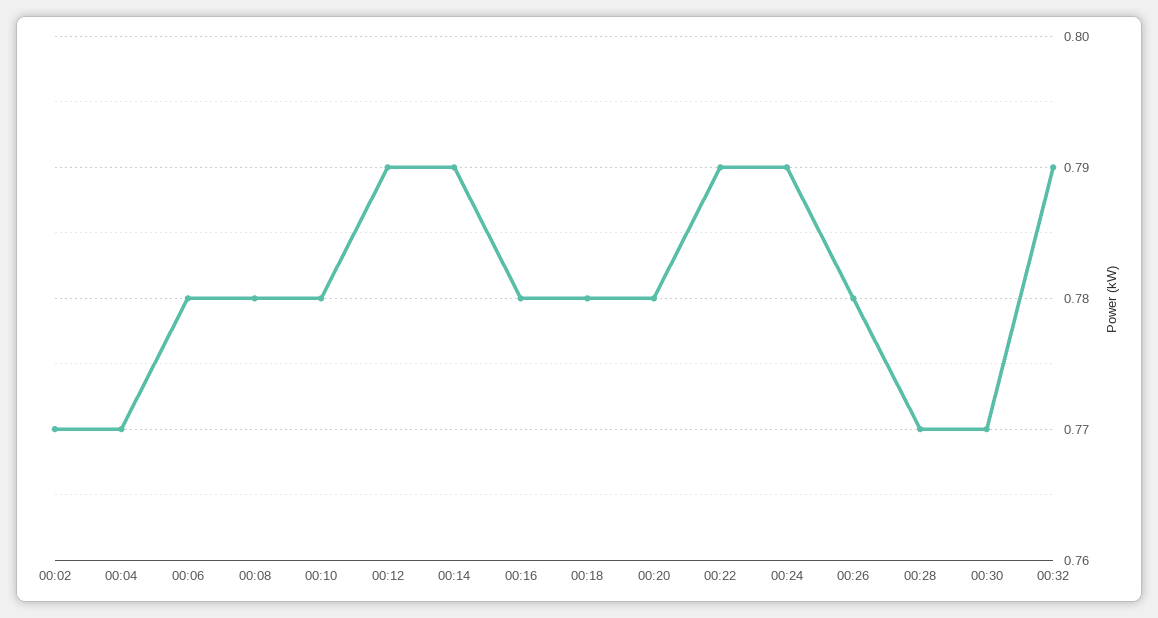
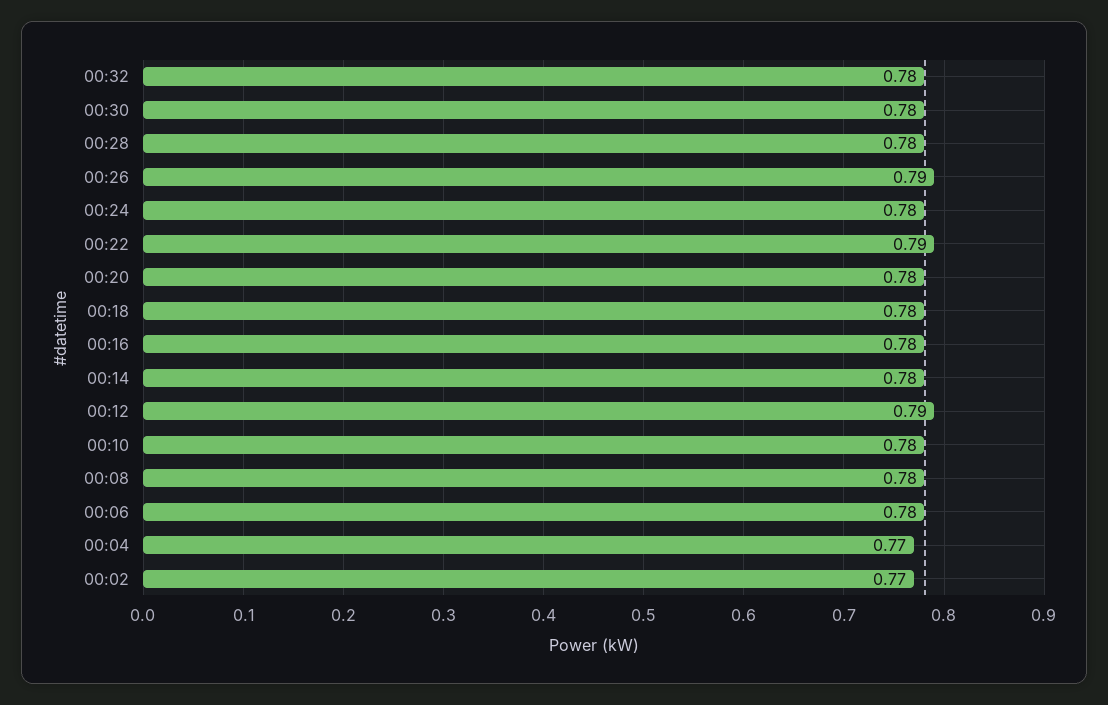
  {
    "00:02": 0.77,
    "00:04": 0.77,
    "00:06": 0.78,
    "00:08": 0.78,
    "00:10": 0.78,
    "00:12": 0.79,
-   "00:14": 0.79,
+   "00:14": 0.78,
    "00:16": 0.78,
    "00:18": 0.78,
    "00:20": 0.78,
    "00:22": 0.79,
-   "00:24": 0.79,
+   "00:24": 0.78,
-   "00:26": 0.78,
+   "00:26": 0.79,
-   "00:28": 0.77,
+   "00:28": 0.78,
-   "00:30": 0.77,
+   "00:30": 0.78,
-   "00:32": 0.79
+   "00:32": 0.78
  }

